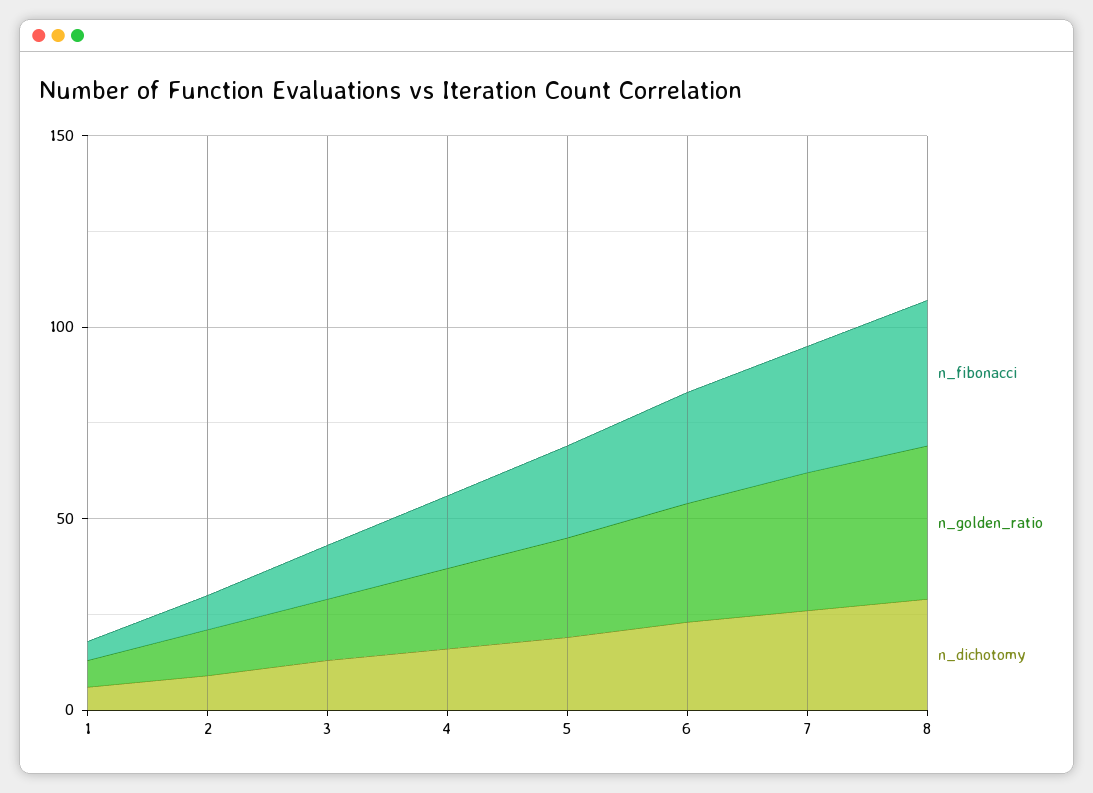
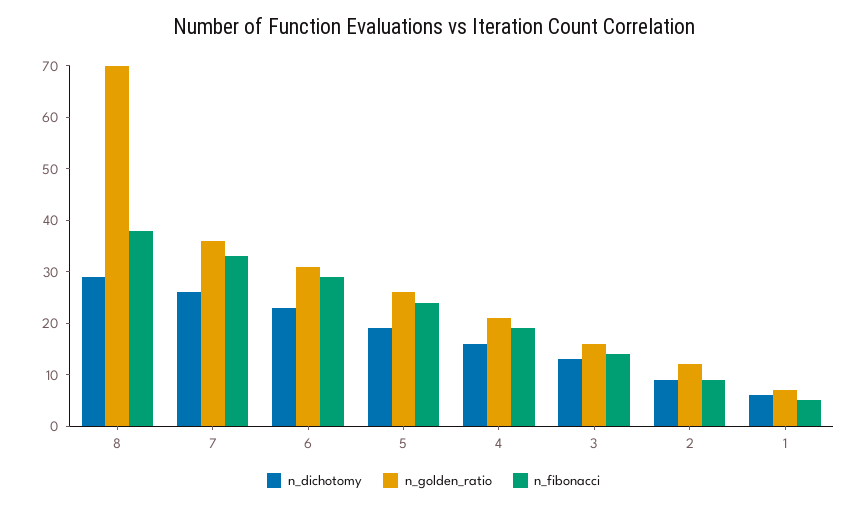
  {
    "n_fibonacci": {
      "1": 5,
      "2": 10,
      "3": 15,
      "4": 20,
      "5": 25,
      "6": 30,
      "7": 35,
      "8": 40
    },
    "n_golden_ratio": {
      "1": 5,
      "2": 10,
      "3": 15,
      "4": 20,
      "5": 25,
      "6": 30,
      "7": 35,
-     "8": 40
+     "8": 70
    },
    "n_dichotomy": {
      "1": 5,
      "2": 10,
      "3": 15,
      "4": 15,
      "5": 20,
      "6": 25,
      "7": 25,
      "8": 30
    }
  }

